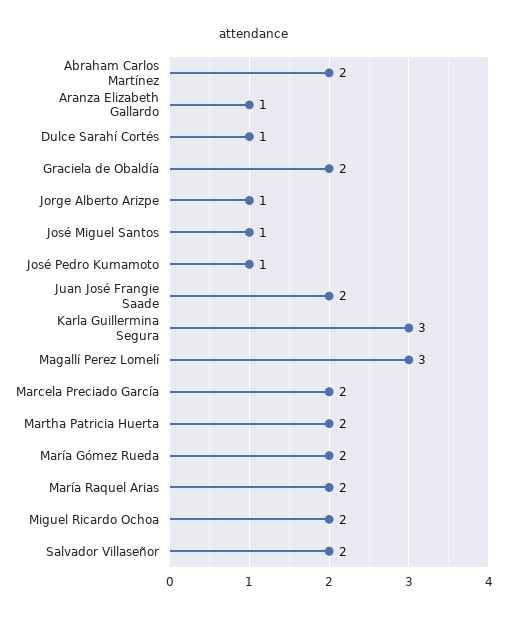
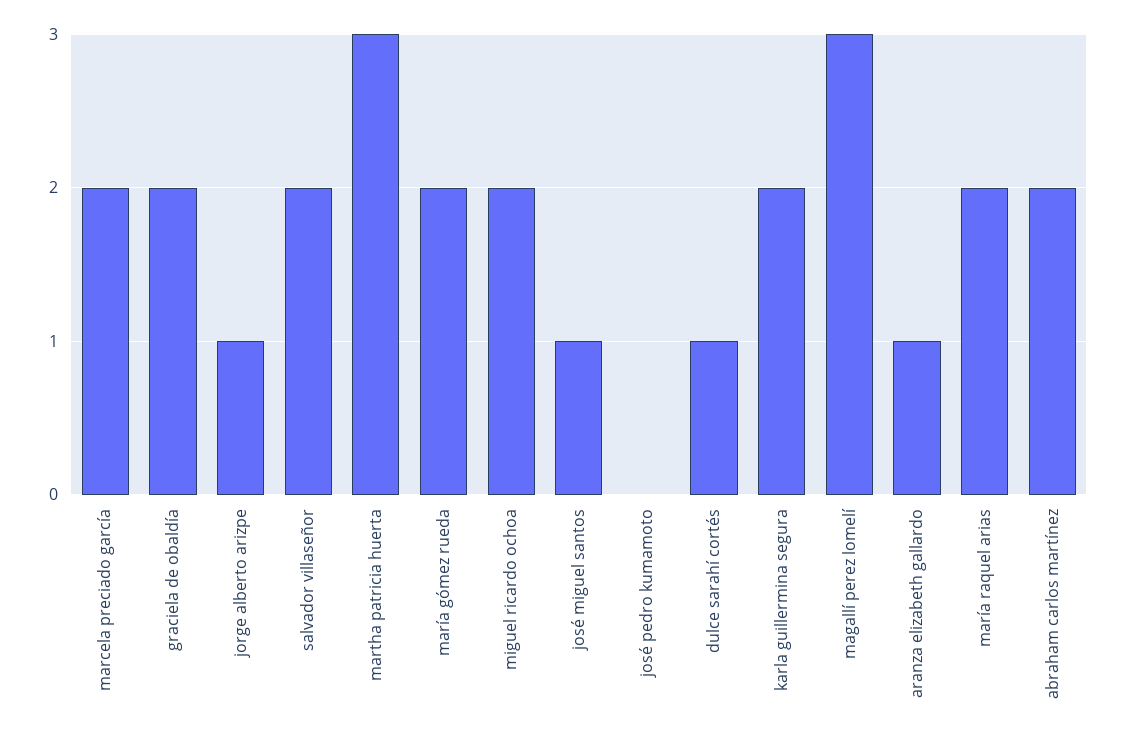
  {
    "Abraham Carlos Martínez": 2,
    "Aranza Elizabeth Gallardo": 1,
    "Dulce Sarahí Cortés": 1,
    "Graciela de Obaldía": 2,
    "Jorge Alberto Arizpe": 1,
    "José Miguel Santos": 1,
-   "José Pedro Kumamoto": 1,
+   "José Pedro Kumamoto": 0,
-   "Juan José Frangie Saade": 2,
-   "Karla Guillermina Segura": 3,
+   "Karla Guillermina Segura": 2,
    "Magallí Perez Lomelí": 3,
    "Marcela Preciado García": 2,
-   "Martha Patricia Huerta": 2,
+   "Martha Patricia Huerta": 3,
    "María Gómez Rueda": 2,
    "María Raquel Arias": 2,
    "Miguel Ricardo Ochoa": 2,
    "Salvador Villaseñor": 2
  }

